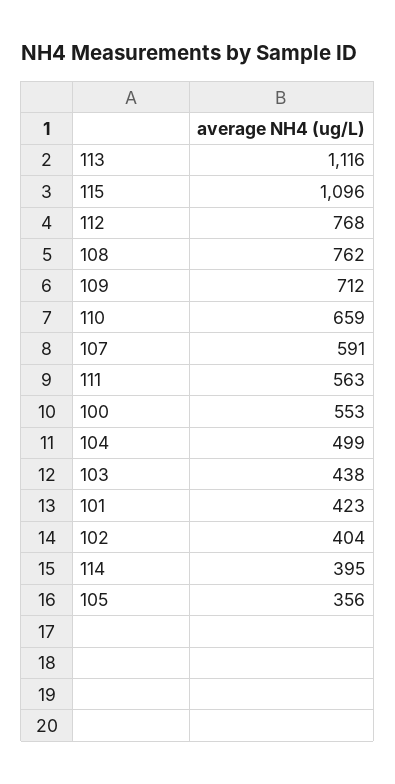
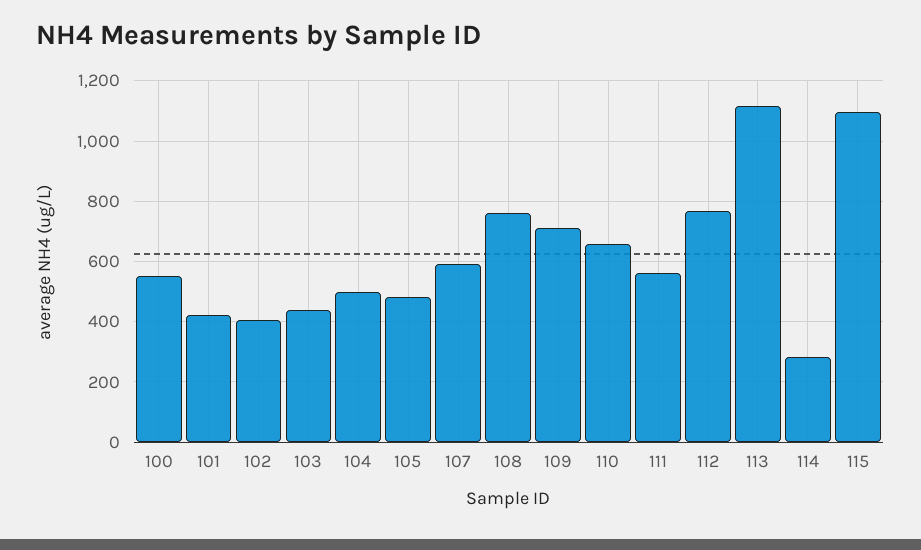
  {
    "113": 1116,
    "115": 1096,
    "112": 768,
    "108": 762,
    "109": 712,
    "110": 659,
    "107": 591,
    "111": 563,
    "100": 553,
    "104": 499,
    "103": 438,
    "101": 423,
    "102": 404,
-   "114": 395,
+   "114": 280,
-   "105": 356
+   "105": 480
  }

